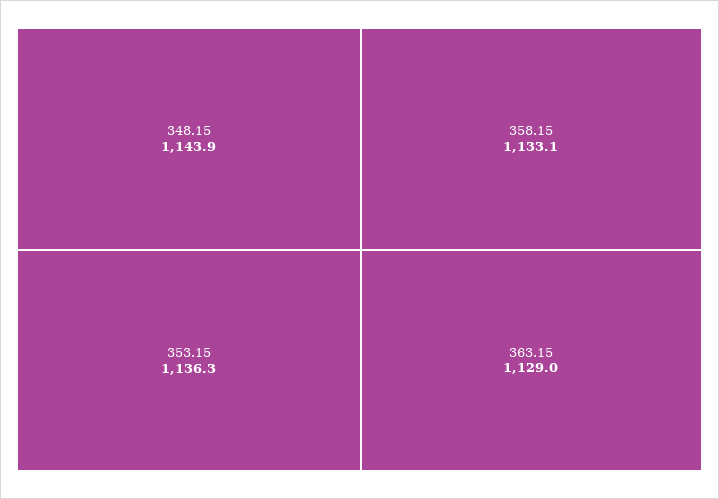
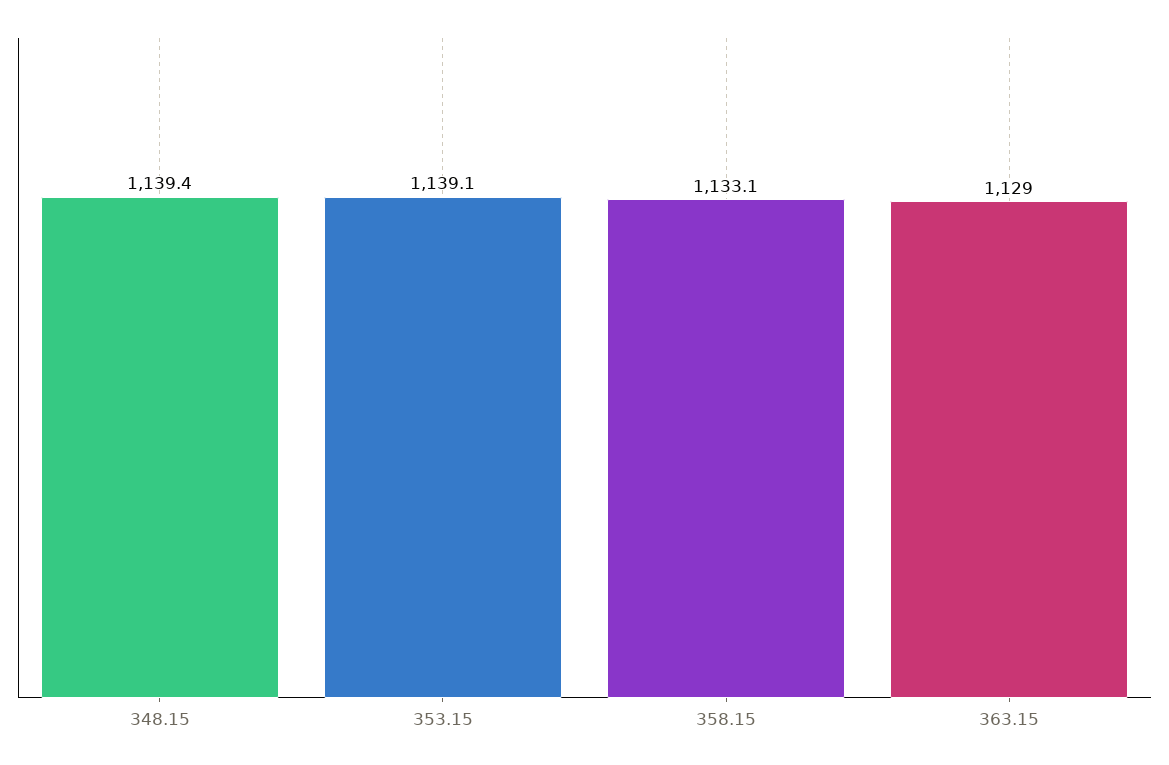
  {
-   "348.15": 1143.9,
+   "348.15": 1139.4,
-   "353.15": 1136.3,
+   "353.15": 1139.1,
    "358.15": 1133.1,
    "363.15": 1129
  }

